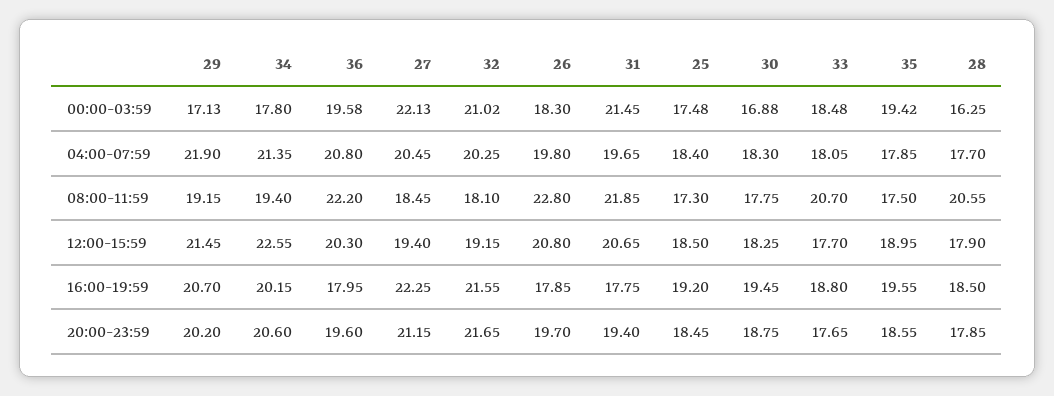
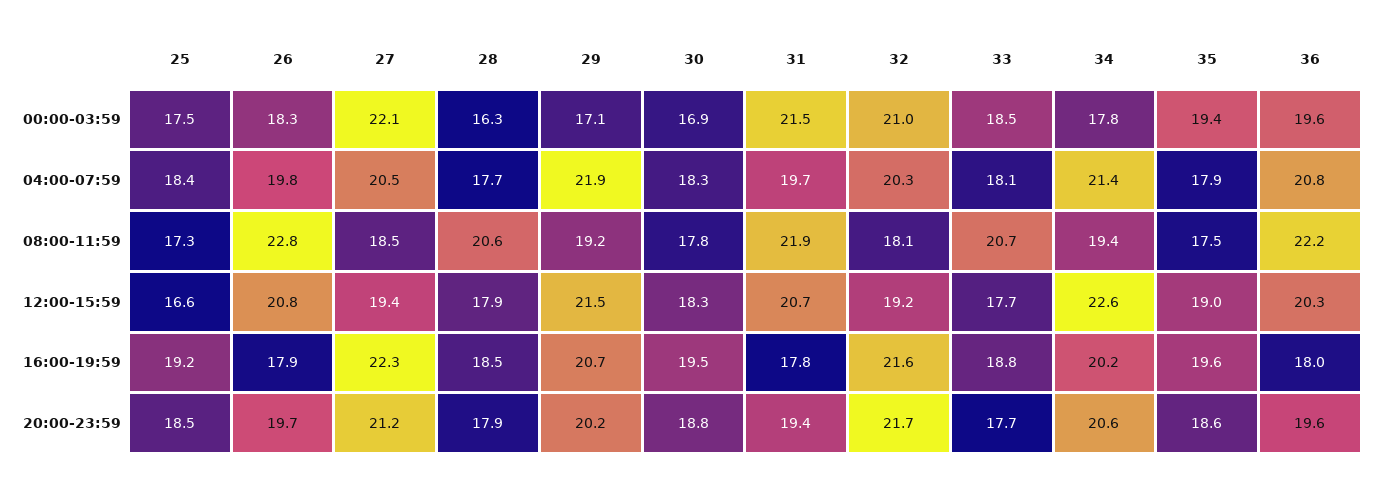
  {
    "29": {
      "00:00-03:59": 17.13,
      "04:00-07:59": 21.9,
      "08:00-11:59": 19.15,
      "12:00-15:59": 21.45,
      "16:00-19:59": 20.7,
      "20:00-23:59": 20.2
    },
    "34": {
      "00:00-03:59": 17.8,
      "04:00-07:59": 21.35,
      "08:00-11:59": 19.4,
      "12:00-15:59": 22.55,
      "16:00-19:59": 20.15,
      "20:00-23:59": 20.6
    },
    "36": {
      "00:00-03:59": 19.58,
      "04:00-07:59": 20.8,
      "08:00-11:59": 22.2,
      "12:00-15:59": 20.3,
      "16:00-19:59": 17.95,
      "20:00-23:59": 19.6
    },
    "27": {
      "00:00-03:59": 22.13,
      "04:00-07:59": 20.45,
      "08:00-11:59": 18.45,
      "12:00-15:59": 19.4,
      "16:00-19:59": 22.25,
      "20:00-23:59": 21.15
    },
    "32": {
      "00:00-03:59": 21.02,
      "04:00-07:59": 20.25,
      "08:00-11:59": 18.1,
      "12:00-15:59": 19.15,
      "16:00-19:59": 21.55,
      "20:00-23:59": 21.65
    },
    "26": {
      "00:00-03:59": 18.3,
      "04:00-07:59": 19.8,
      "08:00-11:59": 22.8,
      "12:00-15:59": 20.8,
      "16:00-19:59": 17.85,
      "20:00-23:59": 19.7
    },
    "31": {
      "00:00-03:59": 21.45,
      "04:00-07:59": 19.65,
      "08:00-11:59": 21.85,
      "12:00-15:59": 20.65,
      "16:00-19:59": 17.75,
      "20:00-23:59": 19.4
    },
    "25": {
      "00:00-03:59": 17.48,
      "04:00-07:59": 18.4,
      "08:00-11:59": 17.3,
-     "12:00-15:59": 18.5,
+     "12:00-15:59": 16.6,
      "16:00-19:59": 19.2,
      "20:00-23:59": 18.45
    },
    "30": {
      "00:00-03:59": 16.88,
      "04:00-07:59": 18.3,
      "08:00-11:59": 17.75,
      "12:00-15:59": 18.25,
      "16:00-19:59": 19.45,
      "20:00-23:59": 18.75
    },
    "33": {
      "00:00-03:59": 18.48,
      "04:00-07:59": 18.05,
      "08:00-11:59": 20.7,
      "12:00-15:59": 17.7,
      "16:00-19:59": 18.8,
      "20:00-23:59": 17.65
    },
    "35": {
      "00:00-03:59": 19.42,
      "04:00-07:59": 17.85,
      "08:00-11:59": 17.5,
      "12:00-15:59": 18.95,
      "16:00-19:59": 19.55,
      "20:00-23:59": 18.55
    },
    "28": {
      "00:00-03:59": 16.25,
      "04:00-07:59": 17.7,
      "08:00-11:59": 20.55,
      "12:00-15:59": 17.9,
      "16:00-19:59": 18.5,
      "20:00-23:59": 17.85
    }
  }

